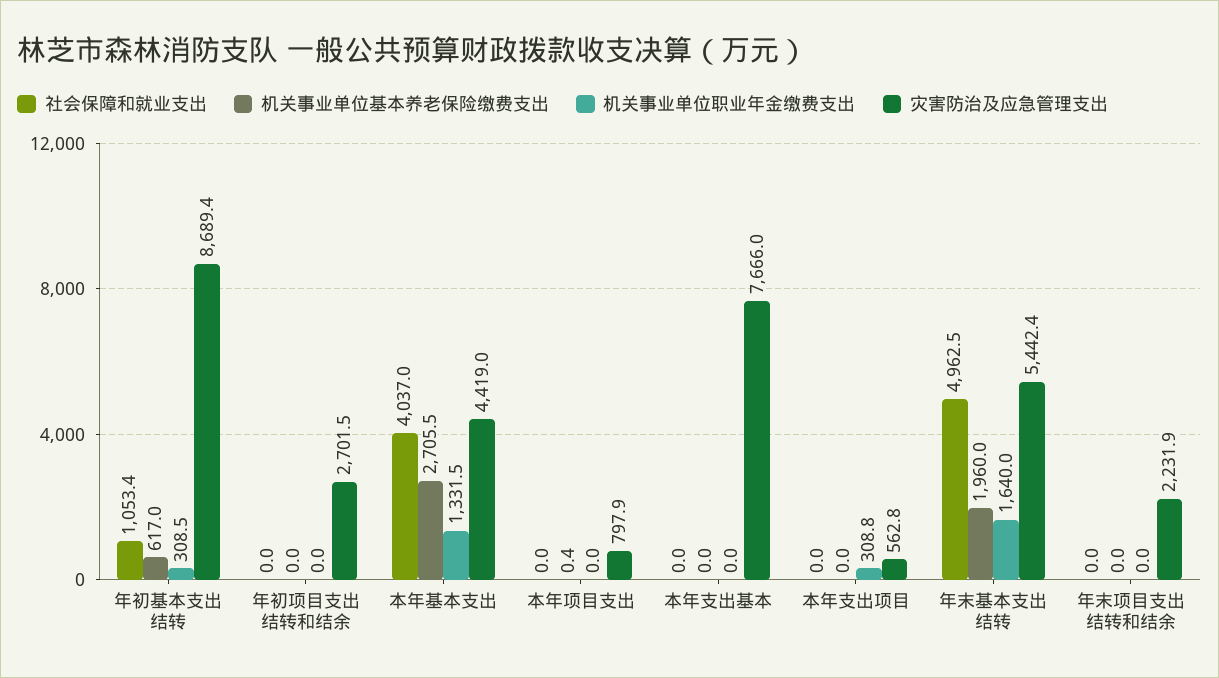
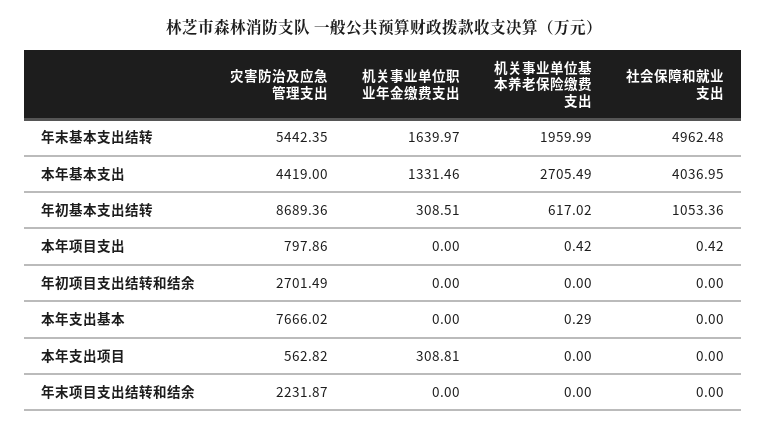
  {
    "社会保障和就业支出": {
      "年初基本支出结转": 1053.36,
      "年初项目支出结转和结余": 0,
      "本年基本支出": 4036.95,
-     "本年项目支出": 0,
+     "本年项目支出": 0.42,
      "本年支出基本": 0,
      "本年支出项目": 0,
      "年末基本支出结转": 4962.48,
      "年末项目支出结转和结余": 0
    },
    "机关事业单位基本养老保险缴费支出": {
      "年初基本支出结转": 617.02,
      "年初项目支出结转和结余": 0,
      "本年基本支出": 2705.49,
      "本年项目支出": 0.42,
-     "本年支出基本": 0,
+     "本年支出基本": 0.29,
      "本年支出项目": 0,
      "年末基本支出结转": 1959.99,
      "年末项目支出结转和结余": 0
    },
    "机关事业单位职业年金缴费支出": {
      "年初基本支出结转": 308.51,
      "年初项目支出结转和结余": 0,
      "本年基本支出": 1331.46,
      "本年项目支出": 0,
      "本年支出基本": 0,
      "本年支出项目": 308.81,
      "年末基本支出结转": 1639.97,
      "年末项目支出结转和结余": 0
    },
    "灾害防治及应急管理支出": {
      "年初基本支出结转": 8689.36,
      "年初项目支出结转和结余": 2701.49,
      "本年基本支出": 4419,
      "本年项目支出": 797.86,
      "本年支出基本": 7666.02,
      "本年支出项目": 562.82,
      "年末基本支出结转": 5442.35,
      "年末项目支出结转和结余": 2231.87
    }
  }

